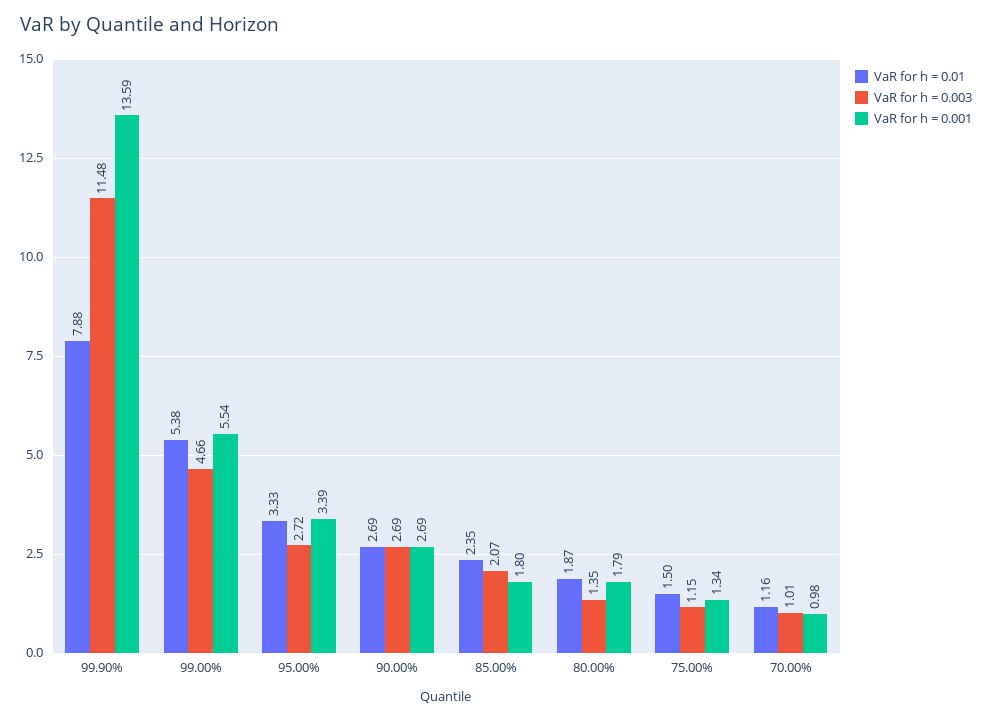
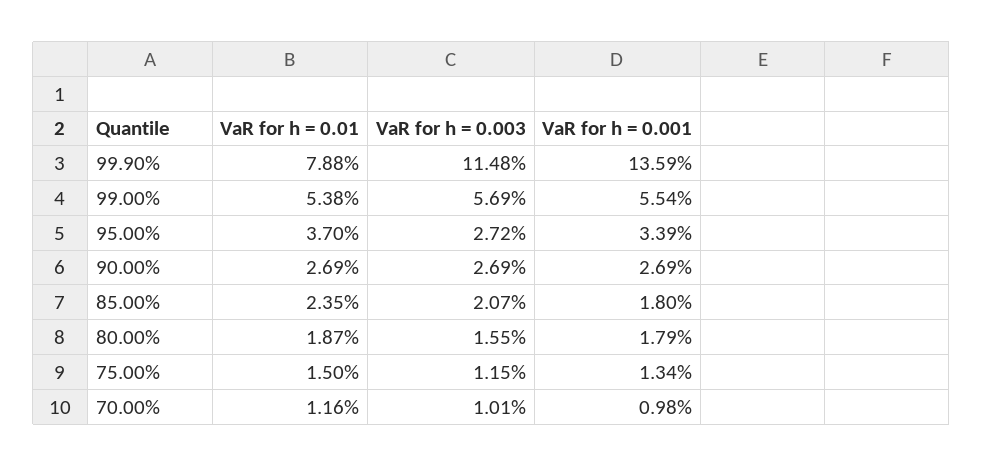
  {
    "VaR for h = 0.01": {
      "99.90%": 7.88,
      "99.00%": 5.38,
-     "95.00%": 3.33,
+     "95.00%": 3.7,
      "90.00%": 2.69,
      "85.00%": 2.35,
      "80.00%": 1.87,
      "75.00%": 1.5,
      "70.00%": 1.16
    },
    "VaR for h = 0.003": {
      "99.90%": 11.48,
-     "99.00%": 4.66,
+     "99.00%": 5.69,
      "95.00%": 2.72,
      "90.00%": 2.69,
      "85.00%": 2.07,
-     "80.00%": 1.35,
+     "80.00%": 1.55,
      "75.00%": 1.15,
      "70.00%": 1.01
    },
    "VaR for h = 0.001": {
      "99.90%": 13.59,
      "99.00%": 5.54,
      "95.00%": 3.39,
      "90.00%": 2.69,
      "85.00%": 1.8,
      "80.00%": 1.79,
      "75.00%": 1.34,
      "70.00%": 0.98
    }
  }

